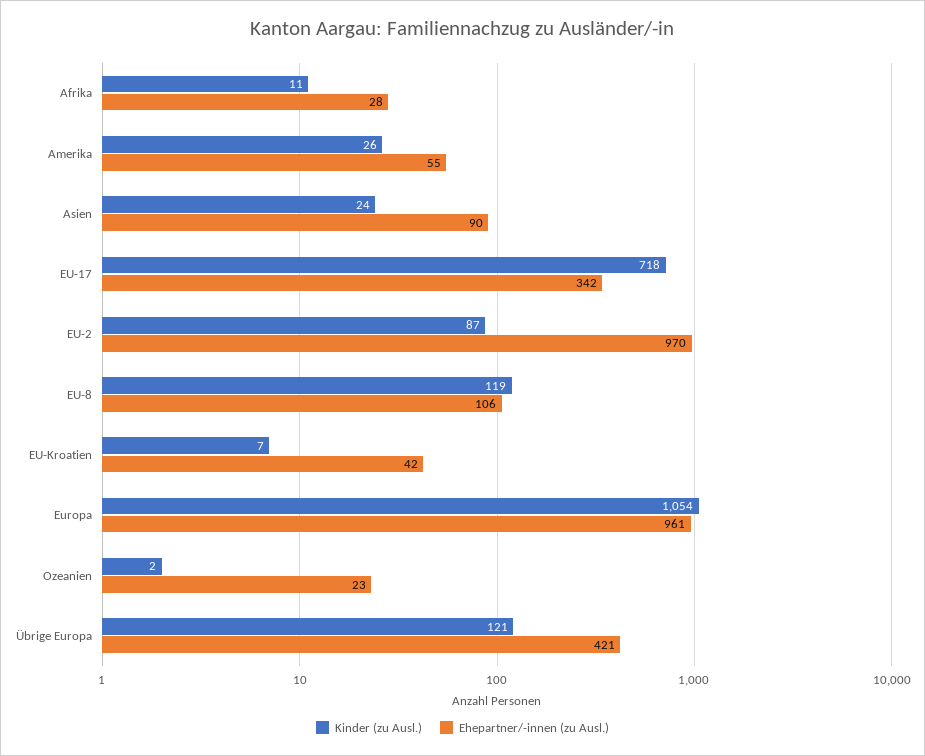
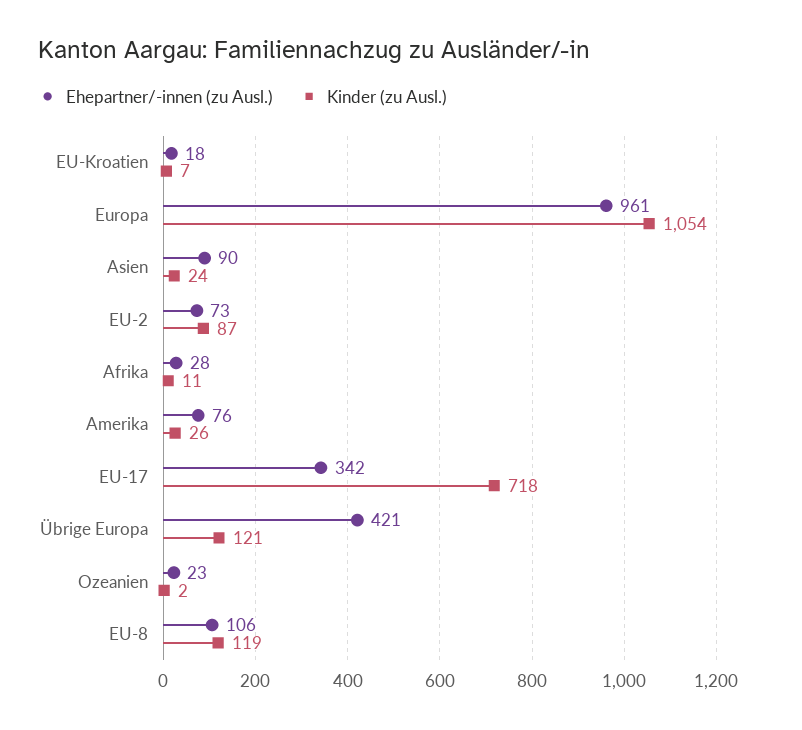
  {
    "Kinder (zu Ausl.)": {
      "Afrika": 11,
      "Amerika": 26,
      "Asien": 24,
      "EU-17": 718,
      "EU-2": 87,
      "EU-8": 119,
      "EU-Kroatien": 7,
      "Europa": 1054,
      "Ozeanien": 2,
      "Übrige Europa": 121
    },
    "Ehepartner/-innen (zu Ausl.)": {
      "Afrika": 28,
-     "Amerika": 55,
+     "Amerika": 76,
      "Asien": 90,
      "EU-17": 342,
-     "EU-2": 970,
+     "EU-2": 73,
      "EU-8": 106,
-     "EU-Kroatien": 42,
+     "EU-Kroatien": 18,
      "Europa": 961,
      "Ozeanien": 23,
      "Übrige Europa": 421
    }
  }

